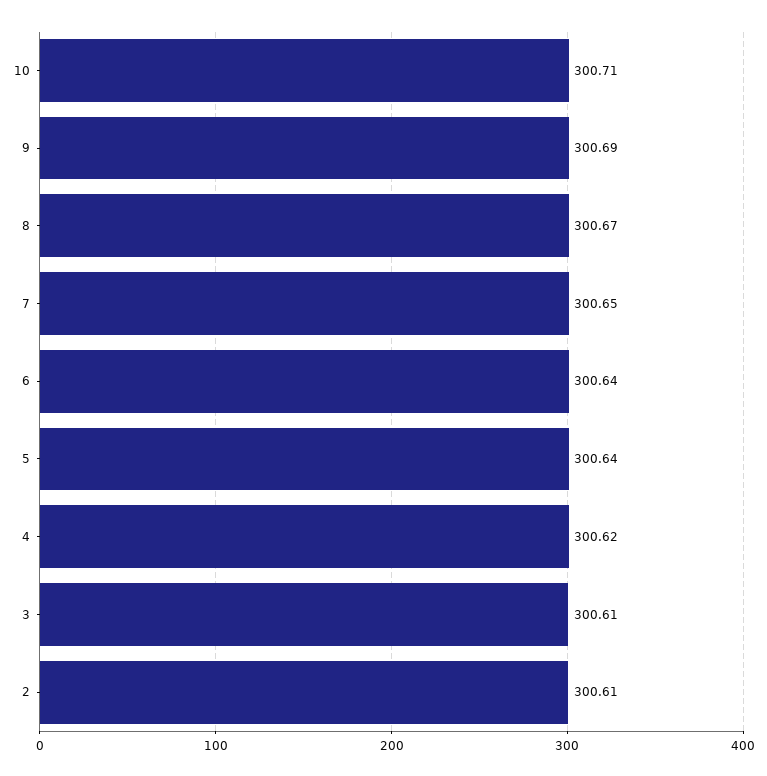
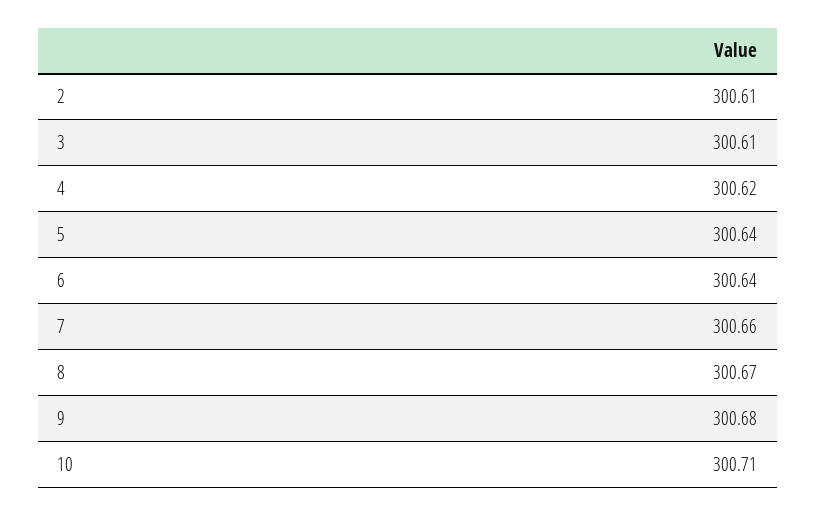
  {
    "10": 300.71,
-   "9": 300.69,
+   "9": 300.68,
    "8": 300.67,
-   "7": 300.65,
+   "7": 300.66,
    "6": 300.64,
    "5": 300.64,
    "4": 300.62,
    "3": 300.61,
    "2": 300.61
  }

